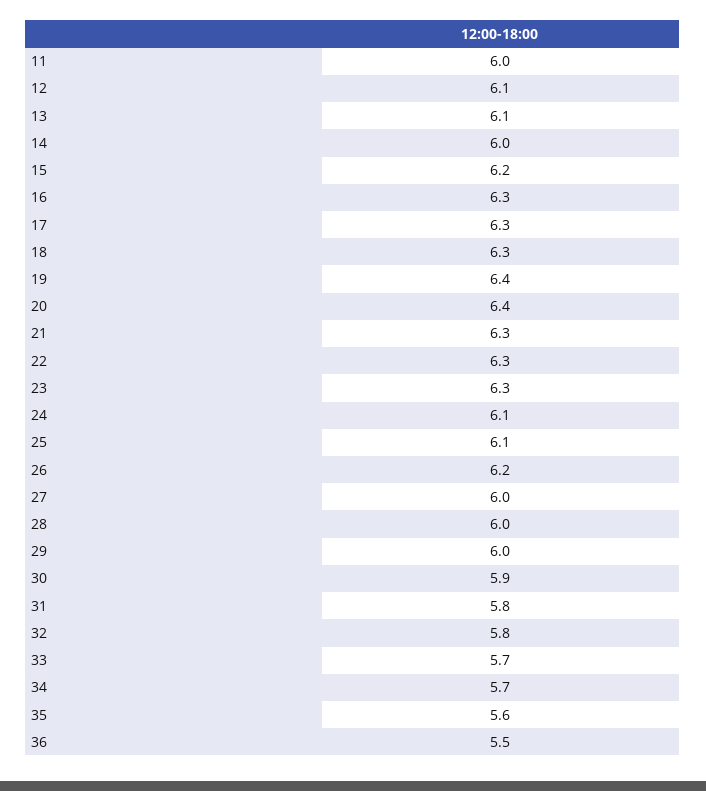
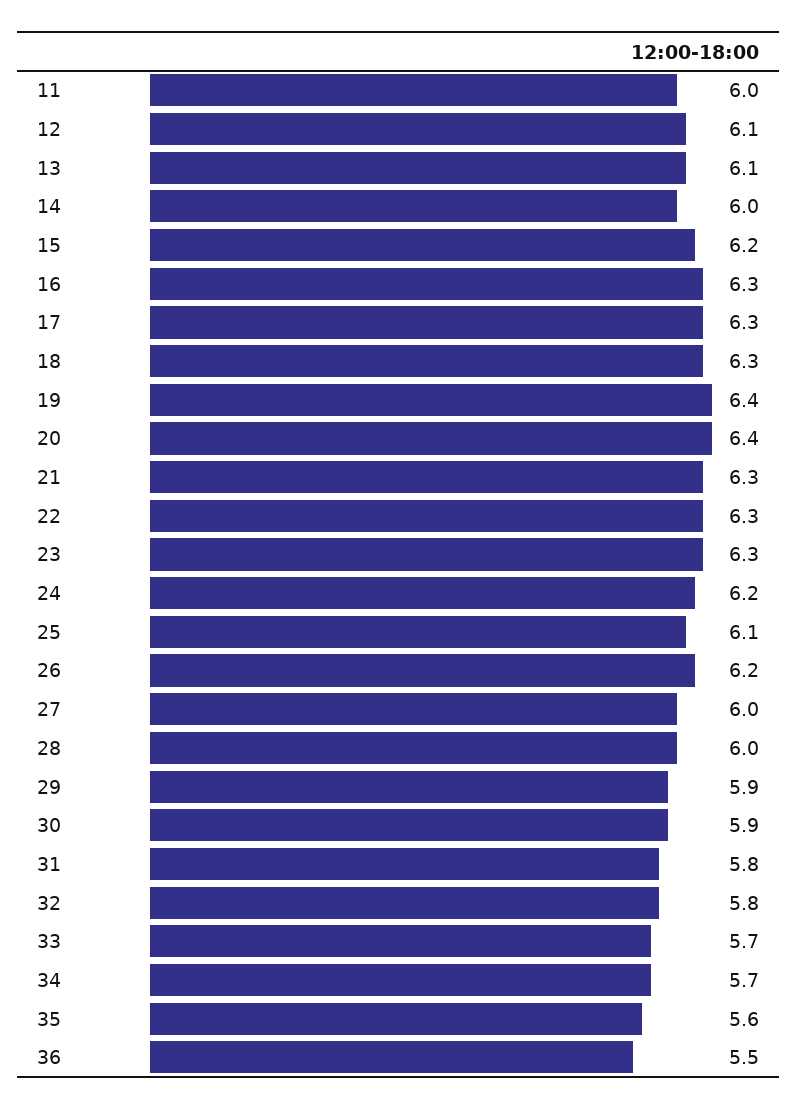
  {
    "11": 6,
    "12": 6.1,
    "13": 6.1,
    "14": 6,
    "15": 6.2,
    "16": 6.3,
    "17": 6.3,
    "18": 6.3,
    "19": 6.4,
    "20": 6.4,
    "21": 6.3,
    "22": 6.3,
    "23": 6.3,
-   "24": 6.1,
+   "24": 6.2,
    "25": 6.1,
    "26": 6.2,
    "27": 6,
    "28": 6,
-   "29": 6,
+   "29": 5.9,
    "30": 5.9,
    "31": 5.8,
    "32": 5.8,
    "33": 5.7,
    "34": 5.7,
    "35": 5.6,
    "36": 5.5
  }

